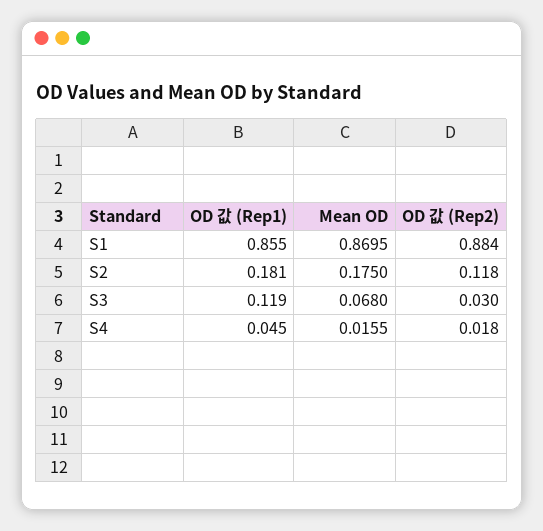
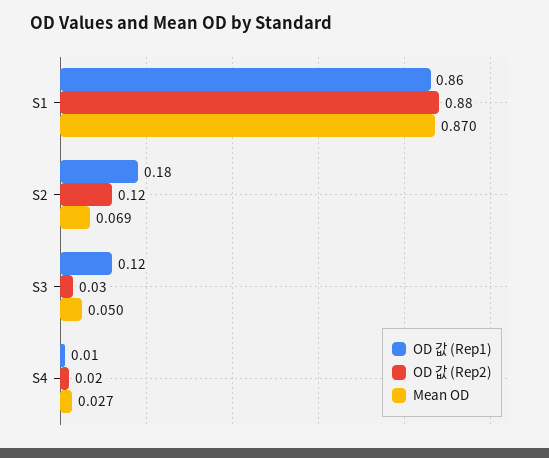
  {
    "OD 값 (Rep1)": {
      "S1": 0.855,
      "S2": 0.181,
      "S3": 0.119,
-     "S4": 0.045
+     "S4": 0.01
    },
    "Mean OD": {
      "S1": 0.8695,
-     "S2": 0.175,
+     "S2": 0.069,
-     "S3": 0.068,
+     "S3": 0.05,
-     "S4": 0.0155
+     "S4": 0.027
    },
    "OD 값 (Rep2)": {
      "S1": 0.884,
      "S2": 0.118,
      "S3": 0.03,
      "S4": 0.018
    }
  }

